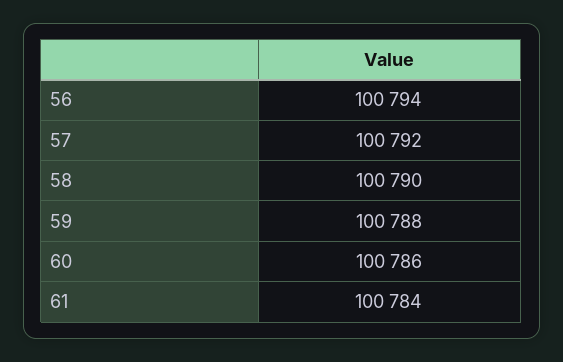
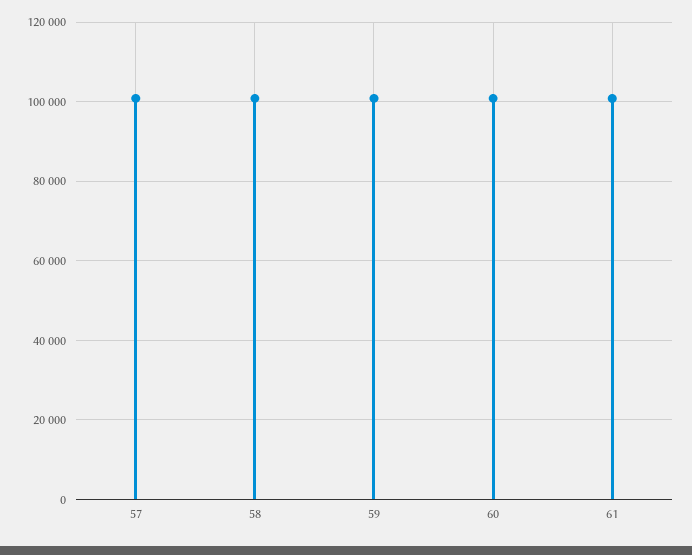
  {
-   "56": 100794,
    "57": 100792,
    "58": 100790,
    "59": 100788,
    "60": 100786,
    "61": 100784
  }

